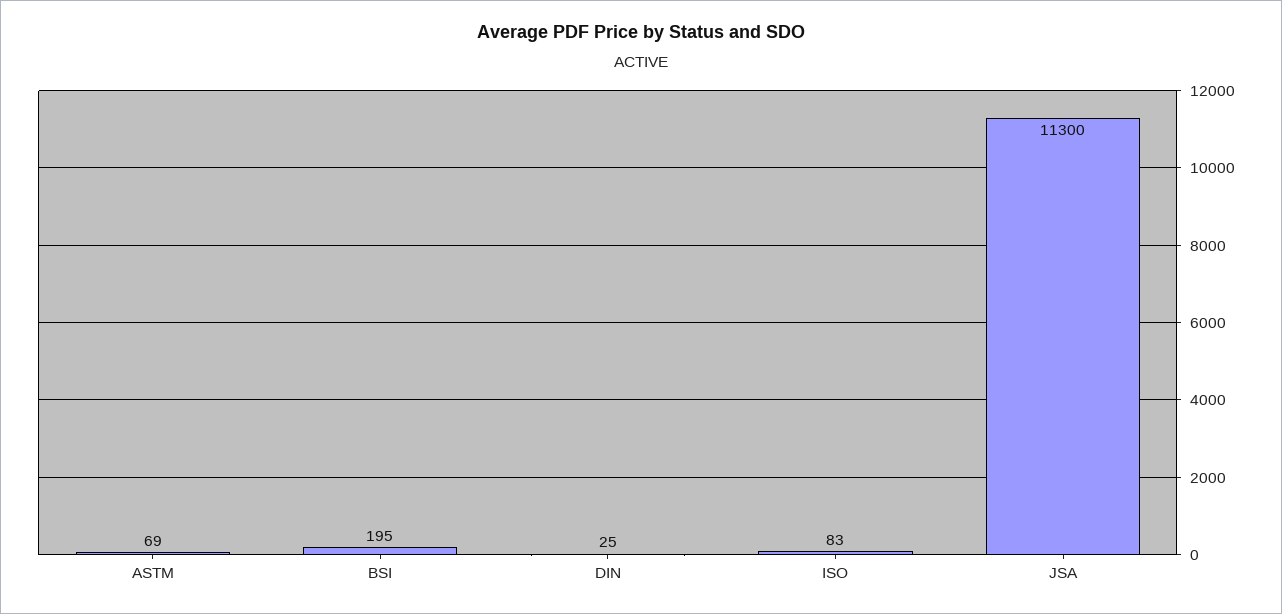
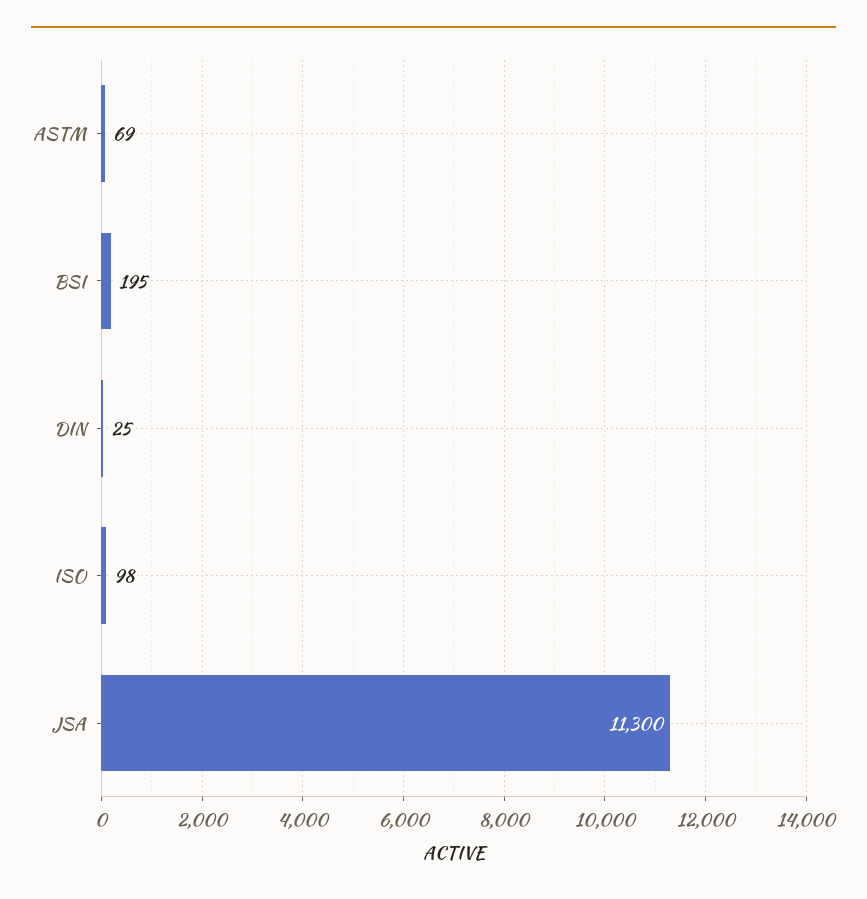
  {
    "ASTM": 69,
    "BSI": 195,
    "DIN": 25,
-   "ISO": 83,
+   "ISO": 98,
    "JSA": 11300
  }

